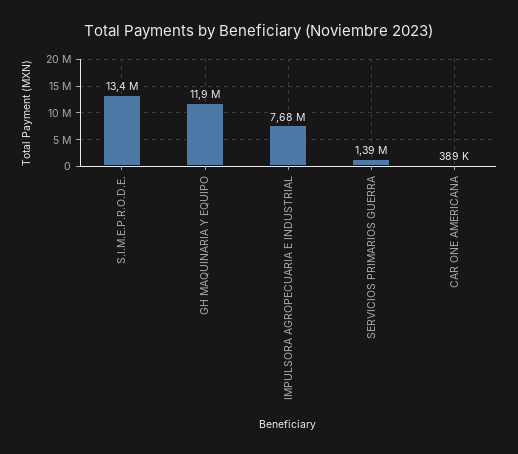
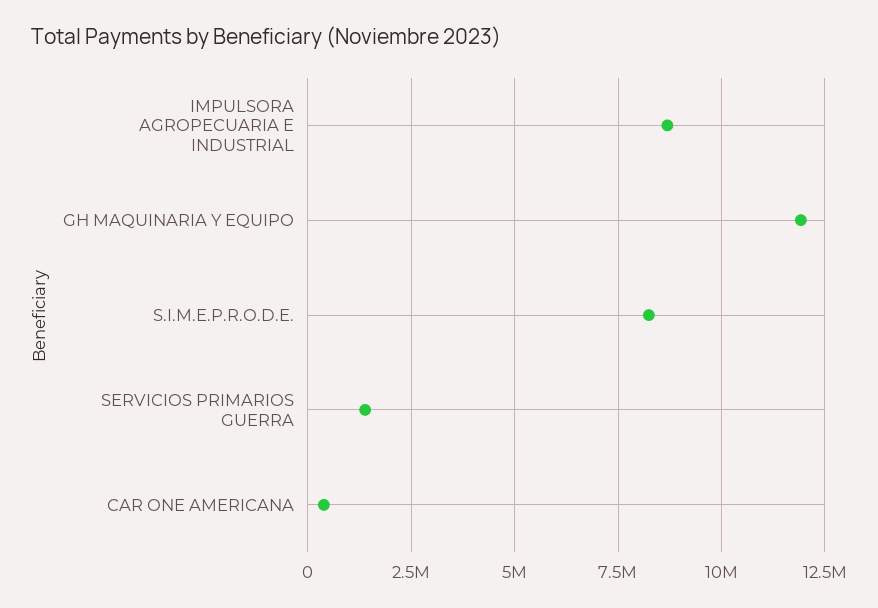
  {
-   "S.I.M.E.P.R.O.D.E.": 13400000,
+   "S.I.M.E.P.R.O.D.E.": 8250000,
    "GH MAQUINARIA Y EQUIPO": 11900000,
-   "IMPULSORA AGROPECUARIA E INDUSTRIAL": 7680000,
+   "IMPULSORA AGROPECUARIA E INDUSTRIAL": 8750000,
    "SERVICIOS PRIMARIOS GUERRA": 1390000,
    "CAR ONE AMERICANA": 389000
  }

